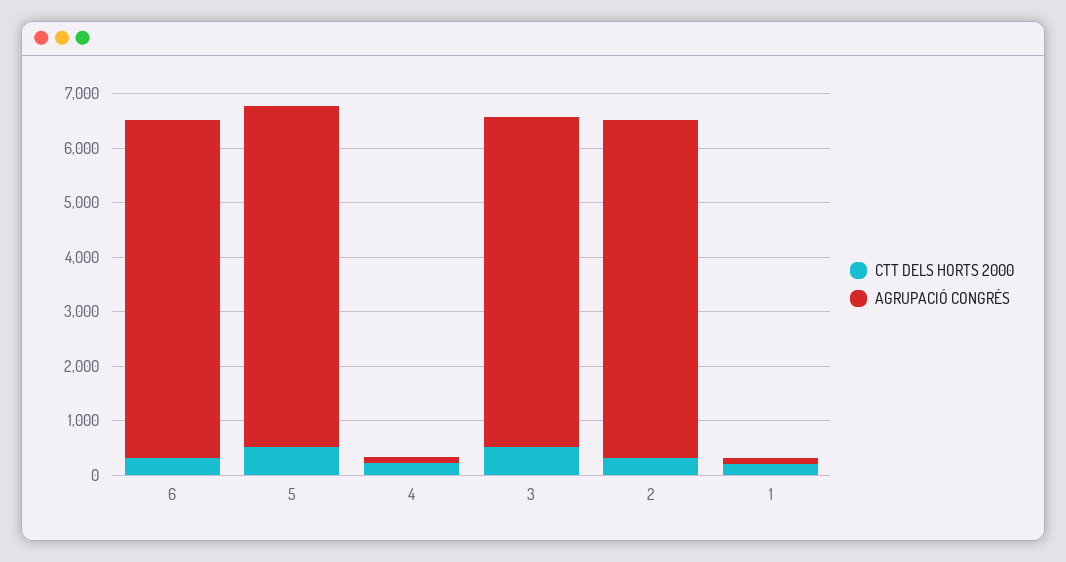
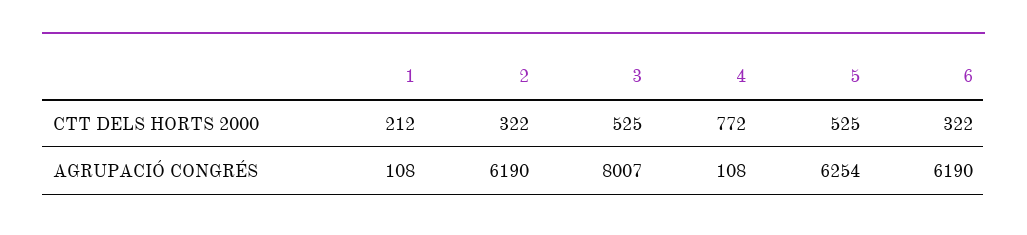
  {
    "CTT DELS HORTS 2000": {
      "6": 322,
      "5": 525,
-     "4": 200,
+     "4": 772,
      "3": 525,
      "2": 322,
      "1": 212
    },
    "AGRUPACIÓ CONGRÉS": {
      "6": 6190,
      "5": 6254,
      "4": 108,
-     "3": 6000,
+     "3": 8007,
      "2": 6190,
      "1": 108
    }
  }

